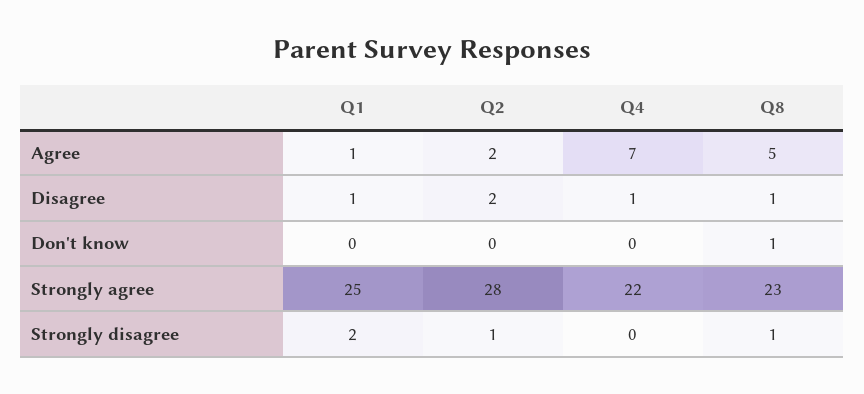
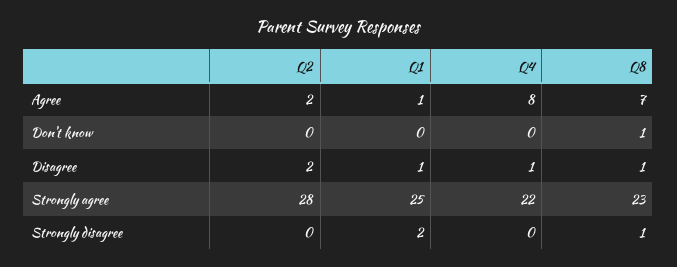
  {
    "Q1": {
      "Agree": 1,
      "Disagree": 1,
      "Don't know": 0,
      "Strongly agree": 25,
      "Strongly disagree": 2
    },
    "Q2": {
      "Agree": 2,
      "Disagree": 2,
      "Don't know": 0,
      "Strongly agree": 28,
-     "Strongly disagree": 1
+     "Strongly disagree": 0
    },
    "Q4": {
-     "Agree": 7,
+     "Agree": 8,
      "Disagree": 1,
      "Don't know": 0,
      "Strongly agree": 22,
      "Strongly disagree": 0
    },
    "Q8": {
-     "Agree": 5,
+     "Agree": 7,
      "Disagree": 1,
      "Don't know": 1,
      "Strongly agree": 23,
      "Strongly disagree": 1
    }
  }

